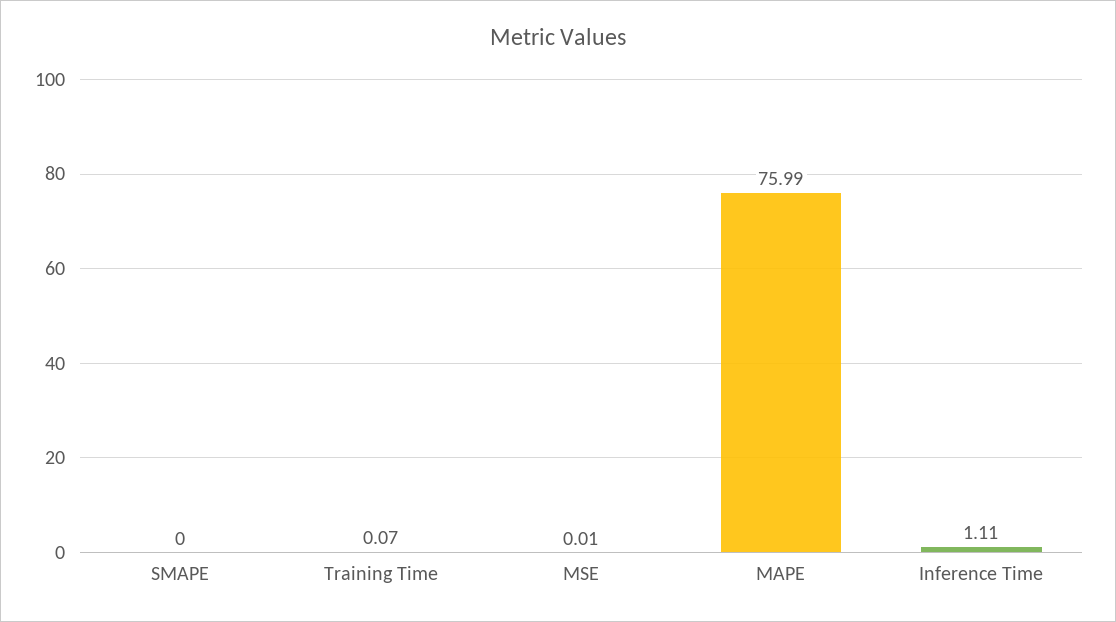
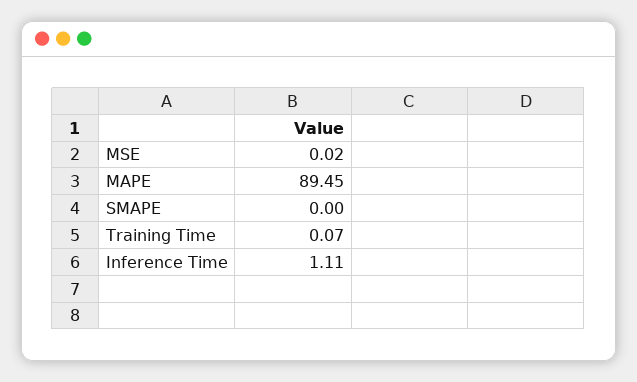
  {
    "SMAPE": 0,
    "Training Time": 0.07,
-   "MSE": 0.01,
+   "MSE": 0.02,
-   "MAPE": 75.99,
+   "MAPE": 89.45,
    "Inference Time": 1.11
  }

